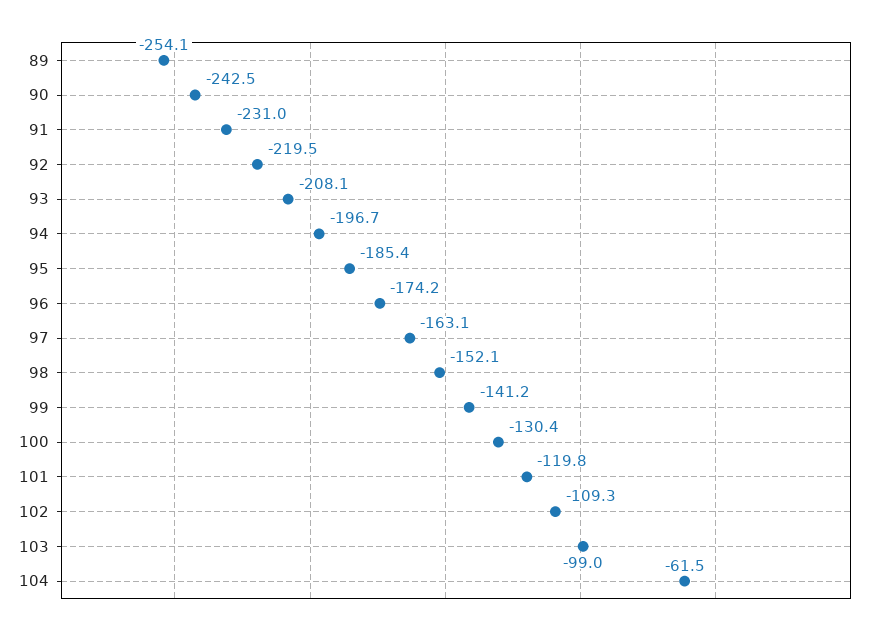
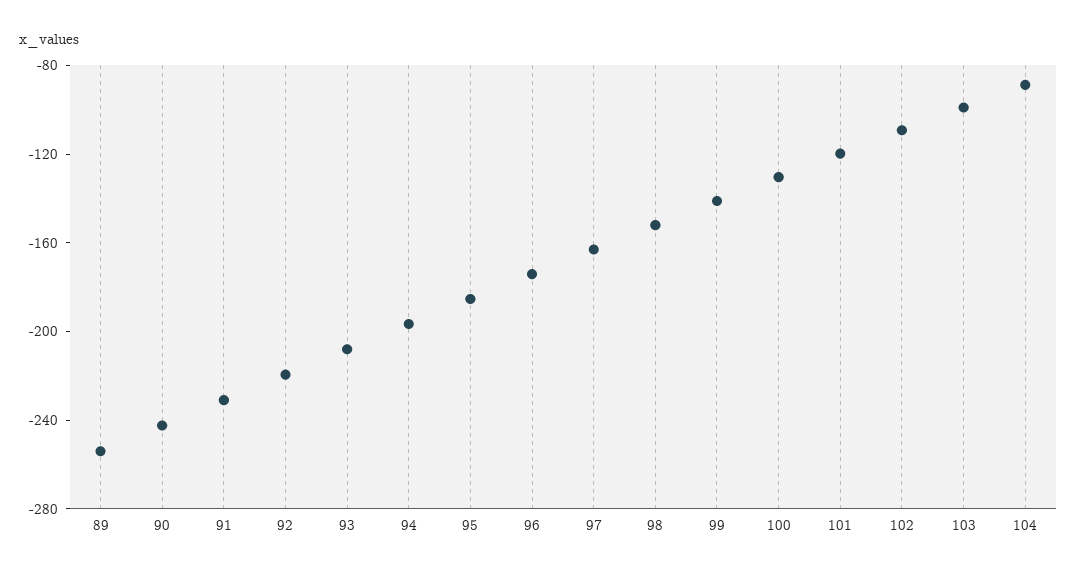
  {
    "89": -254.1,
    "90": -242.5,
    "91": -231,
    "92": -219.5,
    "93": -208.1,
    "94": -196.7,
    "95": -185.4,
    "96": -174.2,
    "97": -163.1,
    "98": -152.1,
    "99": -141.2,
    "100": -130.4,
    "101": -119.8,
    "102": -109.3,
    "103": -99,
-   "104": -61.5
+   "104": -90
  }

